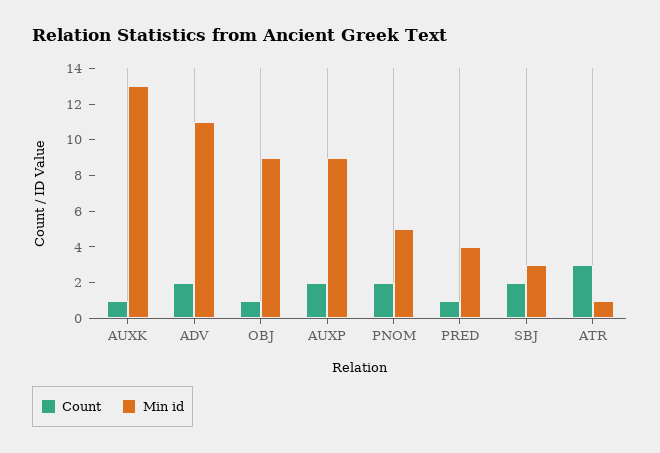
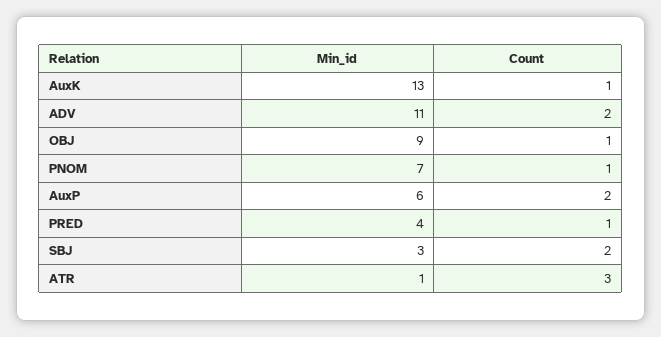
  {
    "Count": {
      "AUXK": 1,
      "ADV": 2,
      "OBJ": 1,
      "AUXP": 2,
-     "PNOM": 2,
+     "PNOM": 1,
      "PRED": 1,
      "SBJ": 2,
      "ATR": 3
    },
    "Min id": {
      "AUXK": 13,
      "ADV": 11,
      "OBJ": 9,
-     "AUXP": 9,
+     "AUXP": 6,
-     "PNOM": 5,
+     "PNOM": 7,
      "PRED": 4,
      "SBJ": 3,
      "ATR": 1
    }
  }

